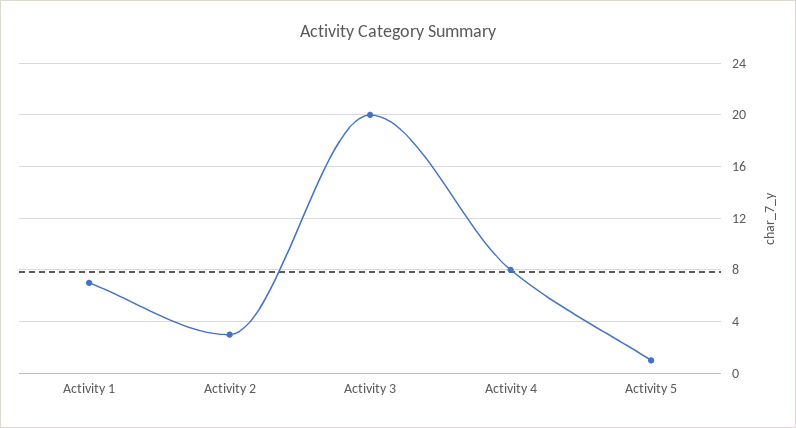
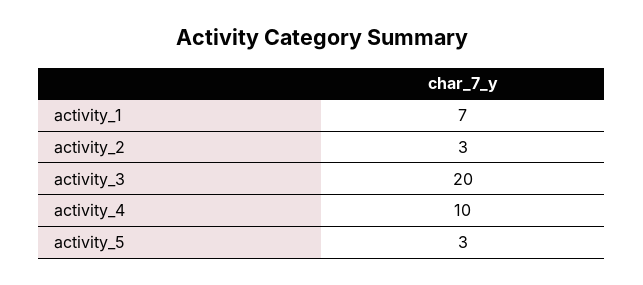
  {
    "Activity 1": 7,
    "Activity 2": 3,
    "Activity 3": 20,
-   "Activity 4": 8,
+   "Activity 4": 10,
-   "Activity 5": 1
+   "Activity 5": 3
  }

